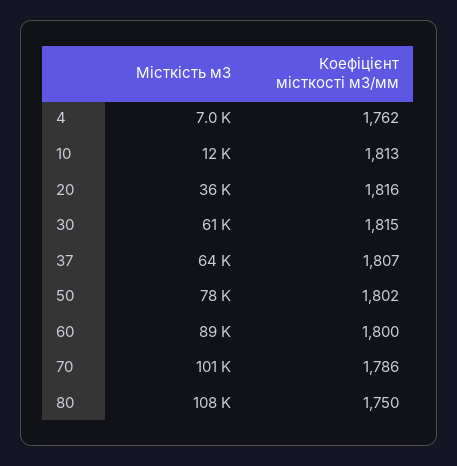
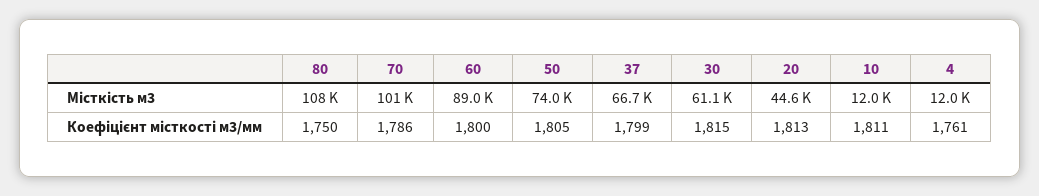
  {
    "Місткість м3": {
-     "4": 7000,
+     "4": 12000,
      "10": 12000,
-     "20": 36000,
+     "20": 44600,
      "30": 61100,
-     "37": 64000,
+     "37": 66700,
-     "50": 78000,
+     "50": 74000,
      "60": 89000,
      "70": 101000,
      "80": 108000
    },
    "Коефіцієнт місткості м3/мм": {
-     "4": 1762,
+     "4": 1761,
-     "10": 1813,
+     "10": 1811,
-     "20": 1816,
+     "20": 1813,
      "30": 1815,
-     "37": 1807,
+     "37": 1799,
-     "50": 1802,
+     "50": 1805,
      "60": 1800,
      "70": 1786,
      "80": 1750
    }
  }

